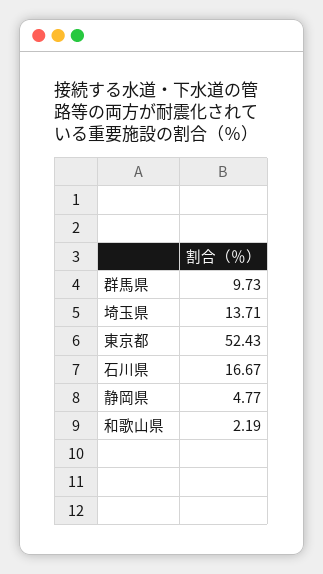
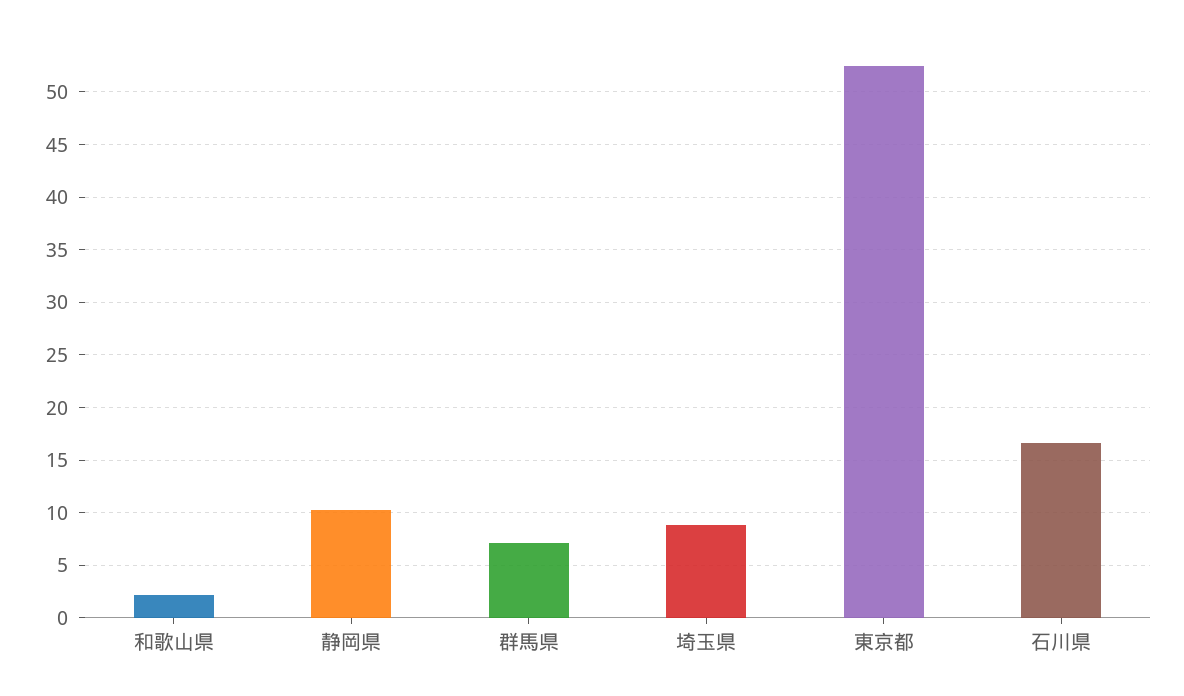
  {
-   "群馬県": 9.73,
+   "群馬県": 7,
-   "埼玉県": 13.71,
+   "埼玉県": 9,
    "東京都": 52.43,
    "石川県": 16.67,
-   "静岡県": 4.77,
+   "静岡県": 10,
    "和歌山県": 2.19
  }

